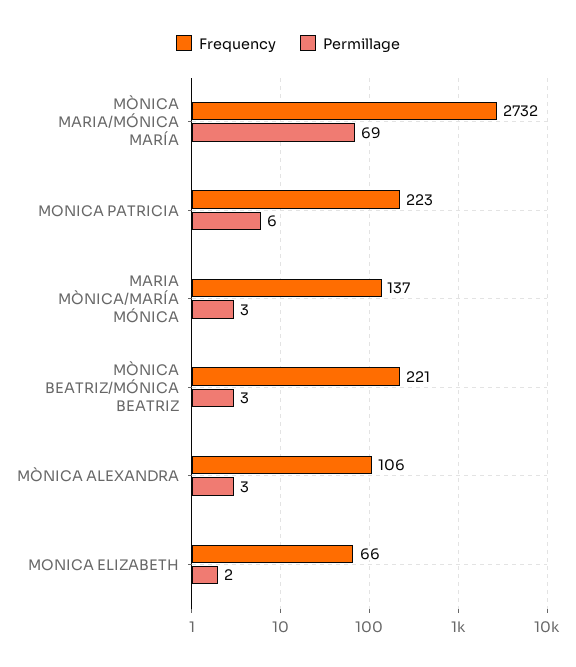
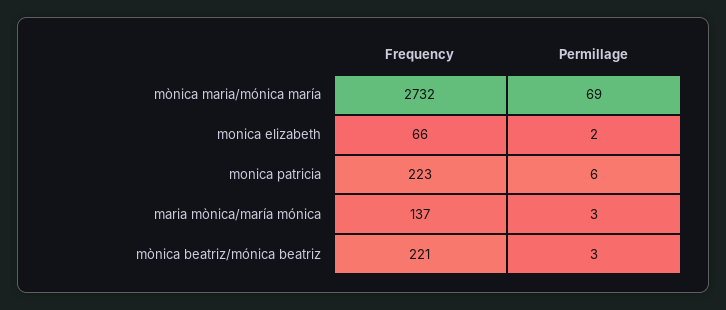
  {
    "Frequency": {
      "MÒNICA MARIA/MÓNICA MARÍA": 2732,
      "MONICA PATRICIA": 223,
      "MARIA MÒNICA/MARÍA MÓNICA": 137,
      "MÒNICA BEATRIZ/MÓNICA BEATRIZ": 221,
-     "MÒNICA ALEXANDRA": 106,
      "MONICA ELIZABETH": 66
    },
    "Permillage": {
      "MÒNICA MARIA/MÓNICA MARÍA": 69,
      "MONICA PATRICIA": 6,
      "MARIA MÒNICA/MARÍA MÓNICA": 3,
      "MÒNICA BEATRIZ/MÓNICA BEATRIZ": 3,
-     "MÒNICA ALEXANDRA": 3,
      "MONICA ELIZABETH": 2
    }
  }

